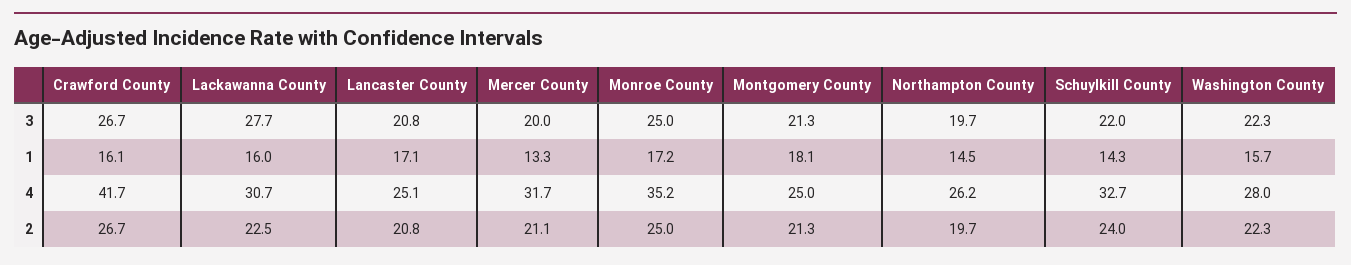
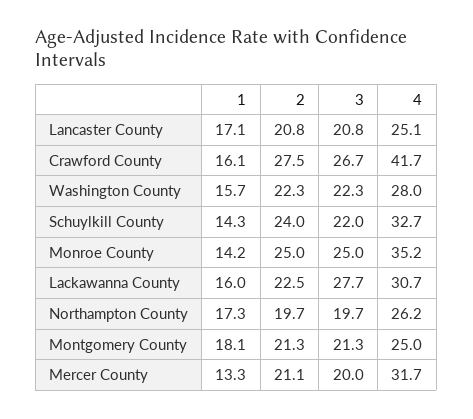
  {
    "Crawford County": {
      "3": 26.7,
      "1": 16.1,
      "4": 41.7,
-     "2": 26.7
+     "2": 27.5
    },
    "Lackawanna County": {
      "3": 27.7,
      "1": 16,
      "4": 30.7,
      "2": 22.5
    },
    "Lancaster County": {
      "3": 20.8,
      "1": 17.1,
      "4": 25.1,
      "2": 20.8
    },
    "Mercer County": {
      "3": 20,
      "1": 13.3,
      "4": 31.7,
      "2": 21.1
    },
    "Monroe County": {
      "3": 25,
-     "1": 17.2,
+     "1": 14.2,
      "4": 35.2,
      "2": 25
    },
    "Montgomery County": {
      "3": 21.3,
      "1": 18.1,
      "4": 25,
      "2": 21.3
    },
    "Northampton County": {
      "3": 19.7,
-     "1": 14.5,
+     "1": 17.3,
      "4": 26.2,
      "2": 19.7
    },
    "Schuylkill County": {
      "3": 22,
      "1": 14.3,
      "4": 32.7,
      "2": 24
    },
    "Washington County": {
      "3": 22.3,
      "1": 15.7,
      "4": 28,
      "2": 22.3
    }
  }

